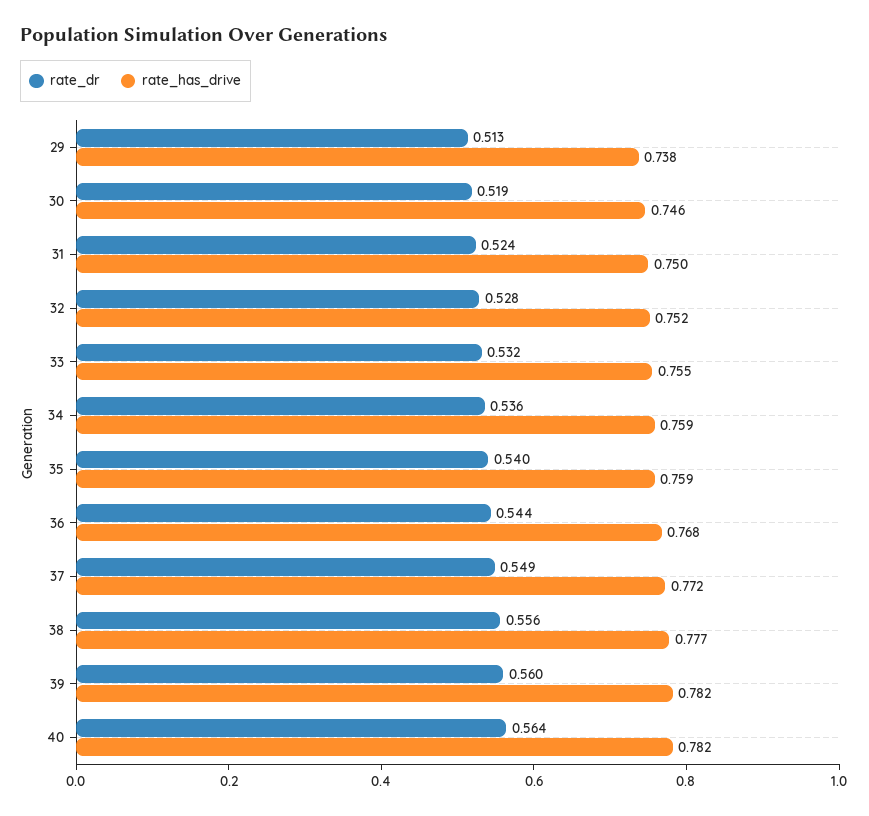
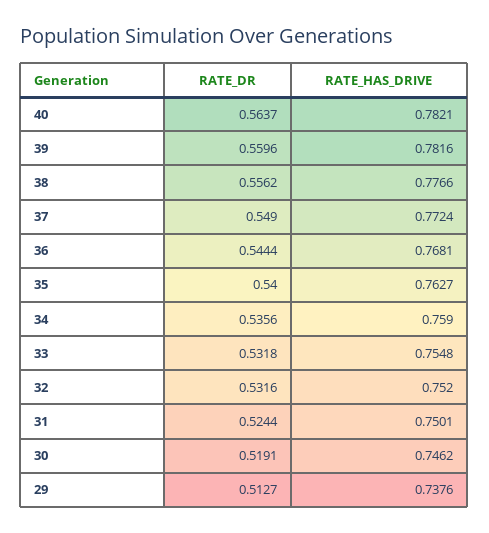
  {
    "rate_dr": {
      "29": 0.5127,
      "30": 0.5191,
      "31": 0.5244,
-     "32": 0.528,
+     "32": 0.5316,
      "33": 0.5318,
      "34": 0.5356,
      "35": 0.54,
      "36": 0.5444,
      "37": 0.549,
      "38": 0.5562,
      "39": 0.5596,
      "40": 0.5637
    },
    "rate_has_drive": {
      "29": 0.7376,
      "30": 0.7462,
      "31": 0.7501,
      "32": 0.752,
      "33": 0.7548,
      "34": 0.759,
-     "35": 0.759,
+     "35": 0.7627,
      "36": 0.7681,
      "37": 0.7724,
      "38": 0.7766,
      "39": 0.7816,
      "40": 0.7821
    }
  }

